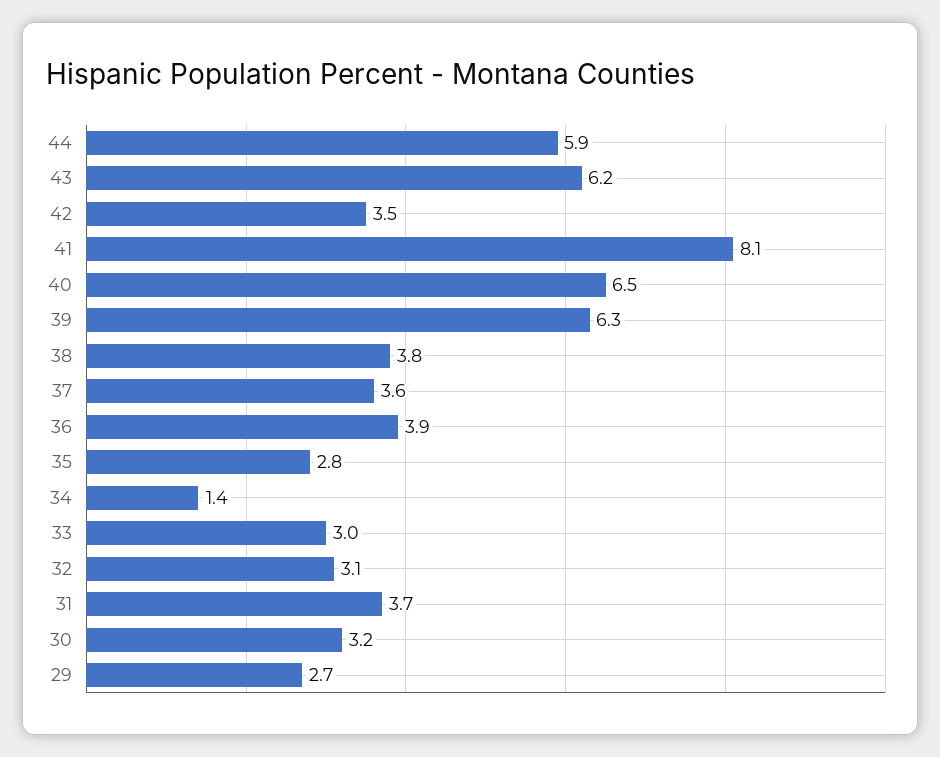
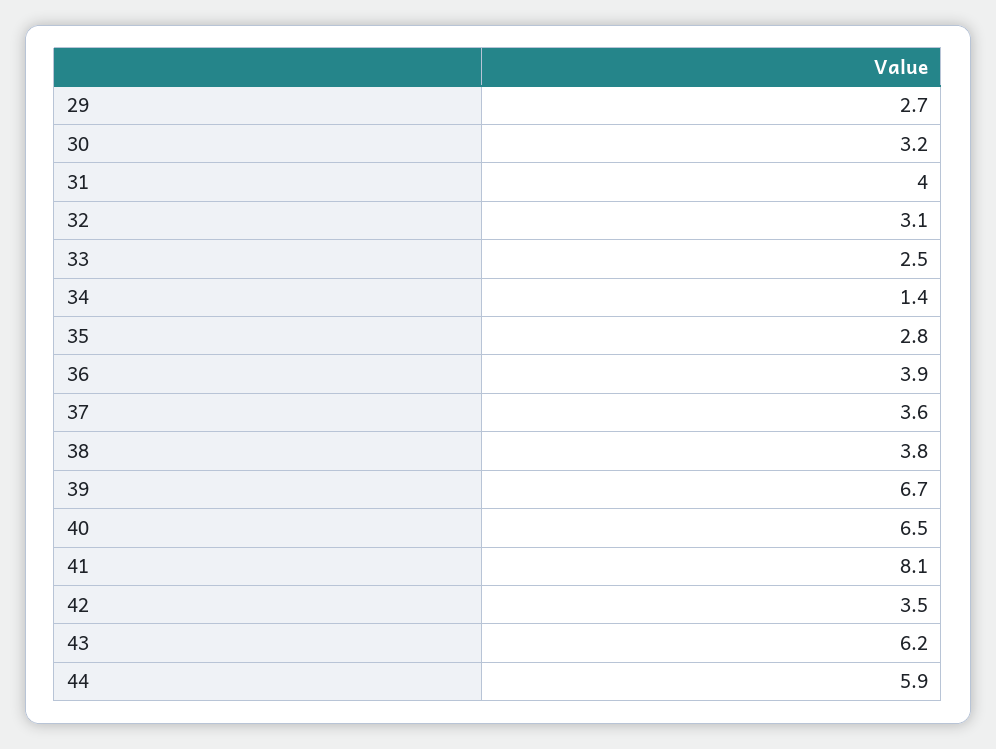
  {
    "44": 5.9,
    "43": 6.2,
    "42": 3.5,
    "41": 8.1,
    "40": 6.5,
-   "39": 6.3,
+   "39": 6.7,
    "38": 3.8,
    "37": 3.6,
    "36": 3.9,
    "35": 2.8,
    "34": 1.4,
-   "33": 3,
+   "33": 2.5,
    "32": 3.1,
-   "31": 3.7,
+   "31": 4,
    "30": 3.2,
    "29": 2.7
  }

